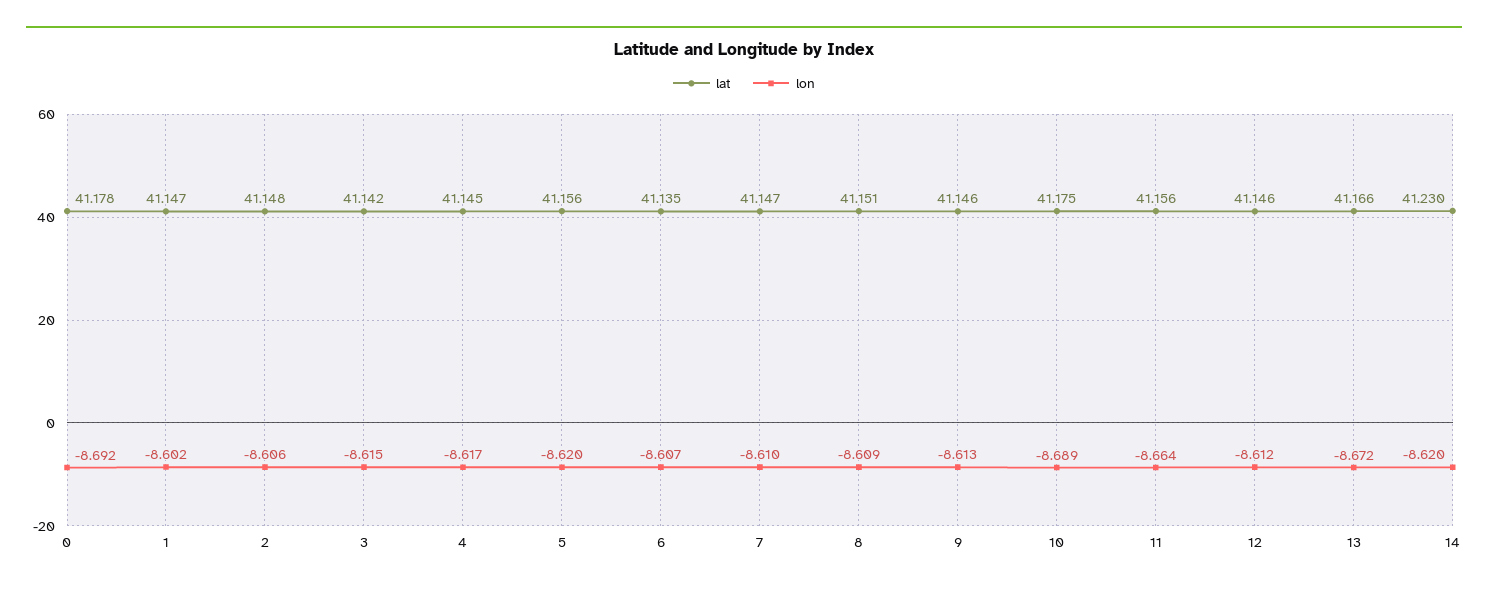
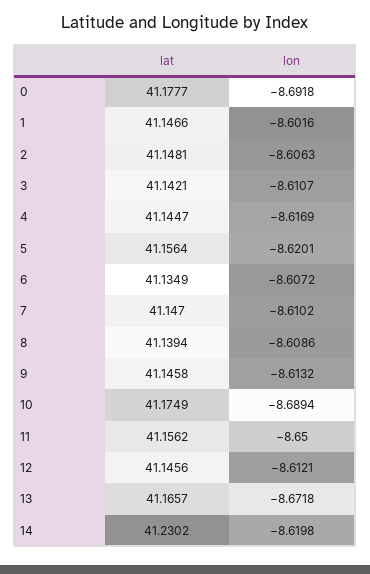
  {
    "lat": {
      "0": 41.1777,
      "1": 41.1466,
      "2": 41.1481,
      "3": 41.1421,
      "4": 41.1447,
      "5": 41.1564,
      "6": 41.1349,
      "7": 41.147,
-     "8": 41.151,
+     "8": 41.1394,
      "9": 41.1458,
      "10": 41.1749,
      "11": 41.1562,
      "12": 41.1456,
      "13": 41.1657,
      "14": 41.2302
    },
    "lon": {
      "0": -8.6918,
      "1": -8.6016,
      "2": -8.6063,
-     "3": -8.615,
+     "3": -8.6107,
      "4": -8.6169,
      "5": -8.6201,
      "6": -8.6072,
      "7": -8.6102,
      "8": -8.6086,
      "9": -8.6132,
      "10": -8.6894,
-     "11": -8.664,
+     "11": -8.65,
      "12": -8.6121,
      "13": -8.6718,
      "14": -8.6198
    }
  }

